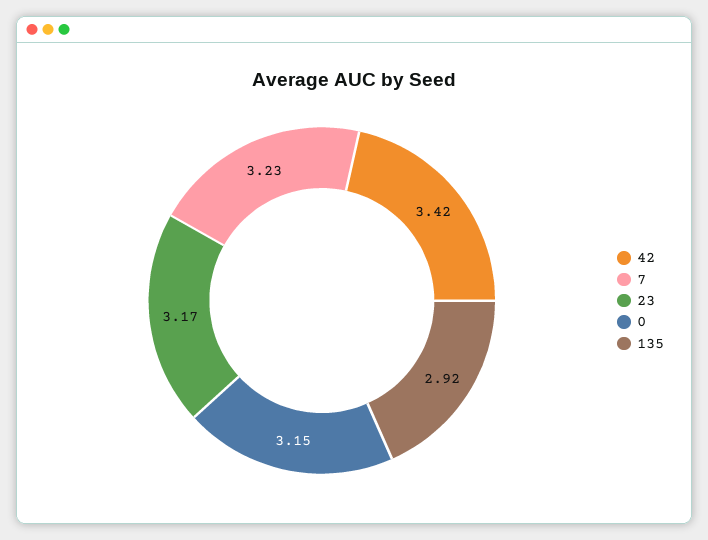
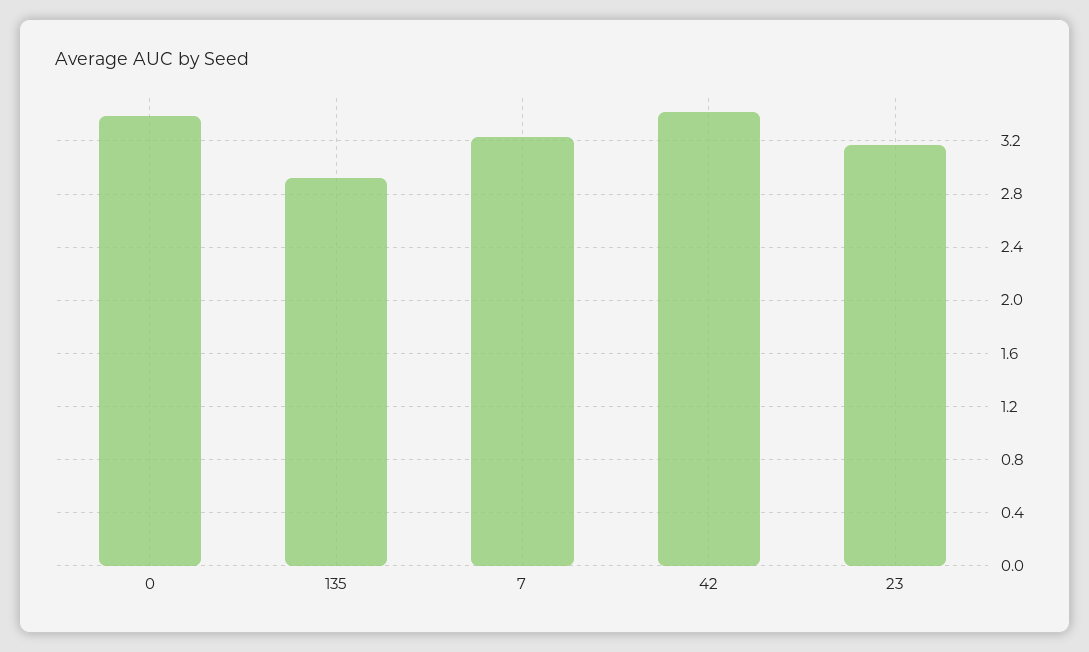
  {
    "42": 3.42,
    "7": 3.23,
    "23": 3.17,
-   "0": 3.15,
+   "0": 3.4,
    "135": 2.92
  }

